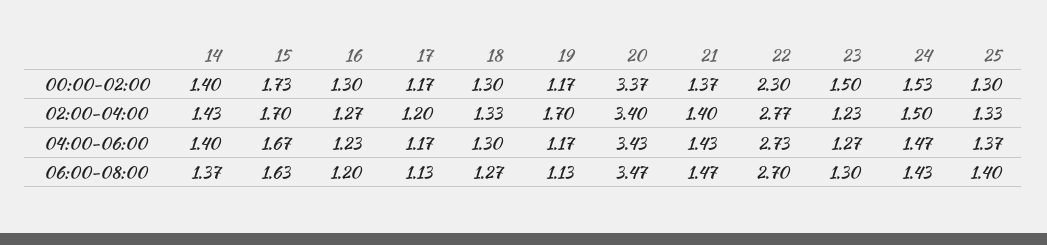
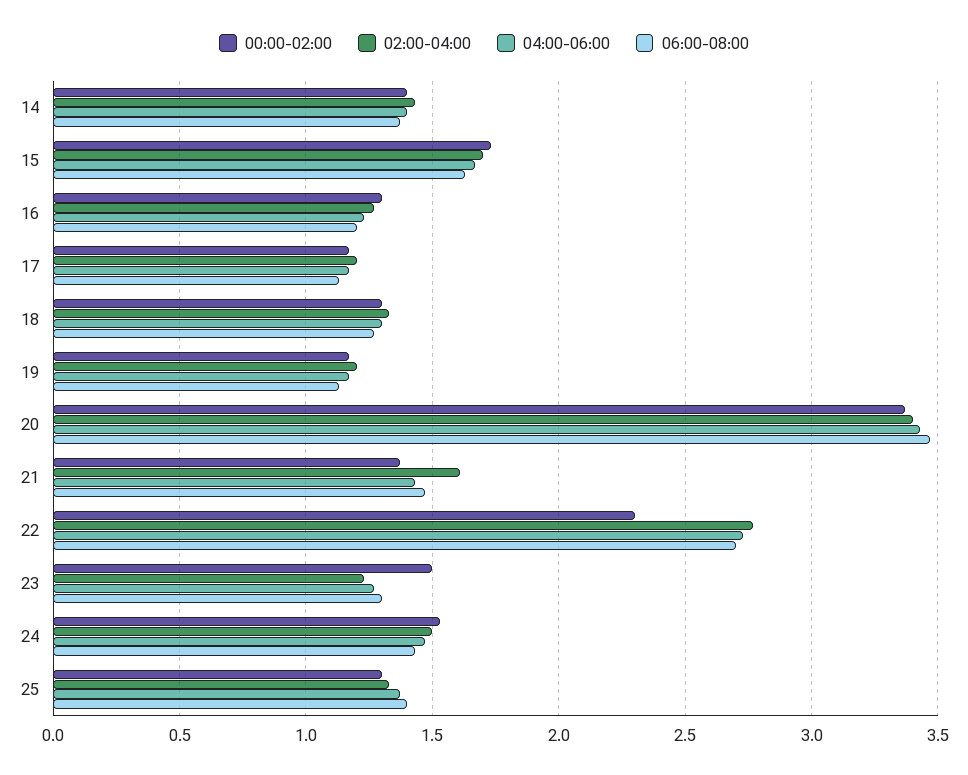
  {
    "00:00-02:00": {
      "14": 1.4,
      "15": 1.73,
      "16": 1.3,
      "17": 1.17,
      "18": 1.3,
      "19": 1.17,
      "20": 3.37,
      "21": 1.37,
      "22": 2.3,
      "23": 1.5,
      "24": 1.53,
      "25": 1.3
    },
    "02:00-04:00": {
      "14": 1.43,
      "15": 1.7,
      "16": 1.27,
      "17": 1.2,
      "18": 1.33,
-     "19": 1.7,
+     "19": 1.2,
      "20": 3.4,
-     "21": 1.4,
+     "21": 1.6,
      "22": 2.77,
      "23": 1.23,
      "24": 1.5,
      "25": 1.33
    },
    "04:00-06:00": {
      "14": 1.4,
      "15": 1.67,
      "16": 1.23,
      "17": 1.17,
      "18": 1.3,
      "19": 1.17,
      "20": 3.43,
      "21": 1.43,
      "22": 2.73,
      "23": 1.27,
      "24": 1.47,
      "25": 1.37
    },
    "06:00-08:00": {
      "14": 1.37,
      "15": 1.63,
      "16": 1.2,
      "17": 1.13,
      "18": 1.27,
      "19": 1.13,
      "20": 3.47,
      "21": 1.47,
      "22": 2.7,
      "23": 1.3,
      "24": 1.43,
      "25": 1.4
    }
  }

